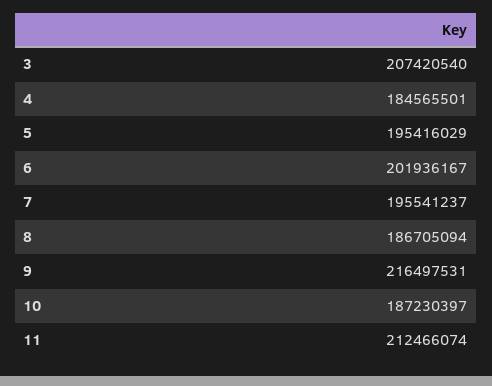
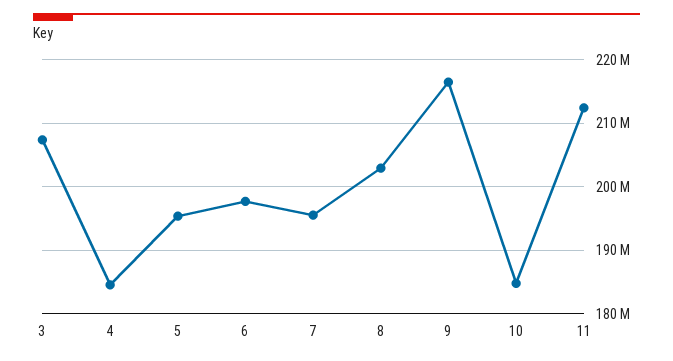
  {
    "3": 207420540,
    "4": 184565501,
    "5": 195416029,
-   "6": 201936167,
+   "6": 198000000,
    "7": 195541237,
-   "8": 186705094,
+   "8": 203000000,
    "9": 216497531,
-   "10": 187230397,
+   "10": 185000000,
    "11": 212466074
  }

